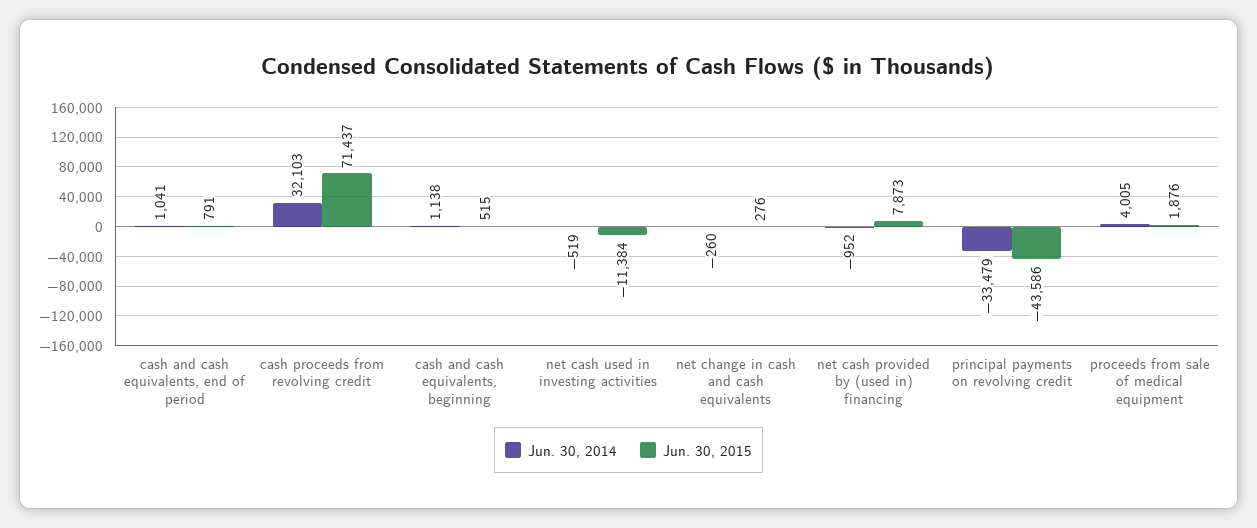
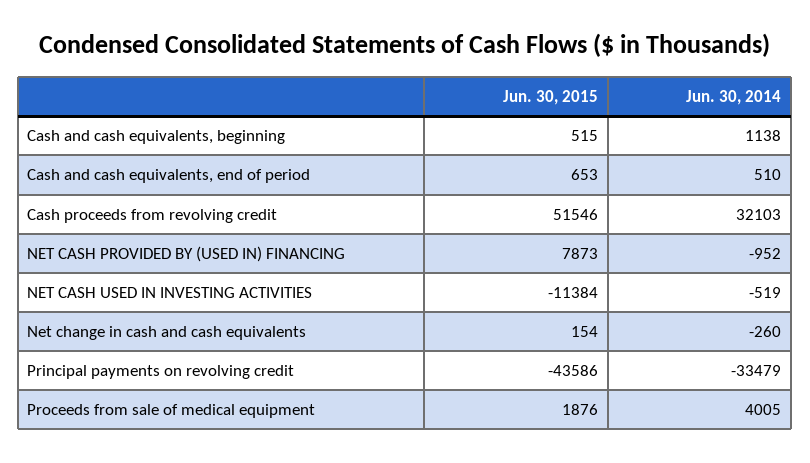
  {
    "Jun. 30, 2014": {
-     "cash and cash equivalents, end of period": 1041,
+     "cash and cash equivalents, end of period": 510,
      "cash proceeds from revolving credit": 32103,
      "cash and cash equivalents, beginning": 1138,
      "net cash used in investing activities": -519,
      "net change in cash and cash equivalents": -260,
      "net cash provided by (used in) financing": -952,
      "principal payments on revolving credit": -33479,
      "proceeds from sale of medical equipment": 4005
    },
    "Jun. 30, 2015": {
-     "cash and cash equivalents, end of period": 791,
+     "cash and cash equivalents, end of period": 653,
-     "cash proceeds from revolving credit": 71437,
+     "cash proceeds from revolving credit": 51546,
      "cash and cash equivalents, beginning": 515,
      "net cash used in investing activities": -11384,
-     "net change in cash and cash equivalents": 276,
+     "net change in cash and cash equivalents": 154,
      "net cash provided by (used in) financing": 7873,
      "principal payments on revolving credit": -43586,
      "proceeds from sale of medical equipment": 1876
    }
  }

